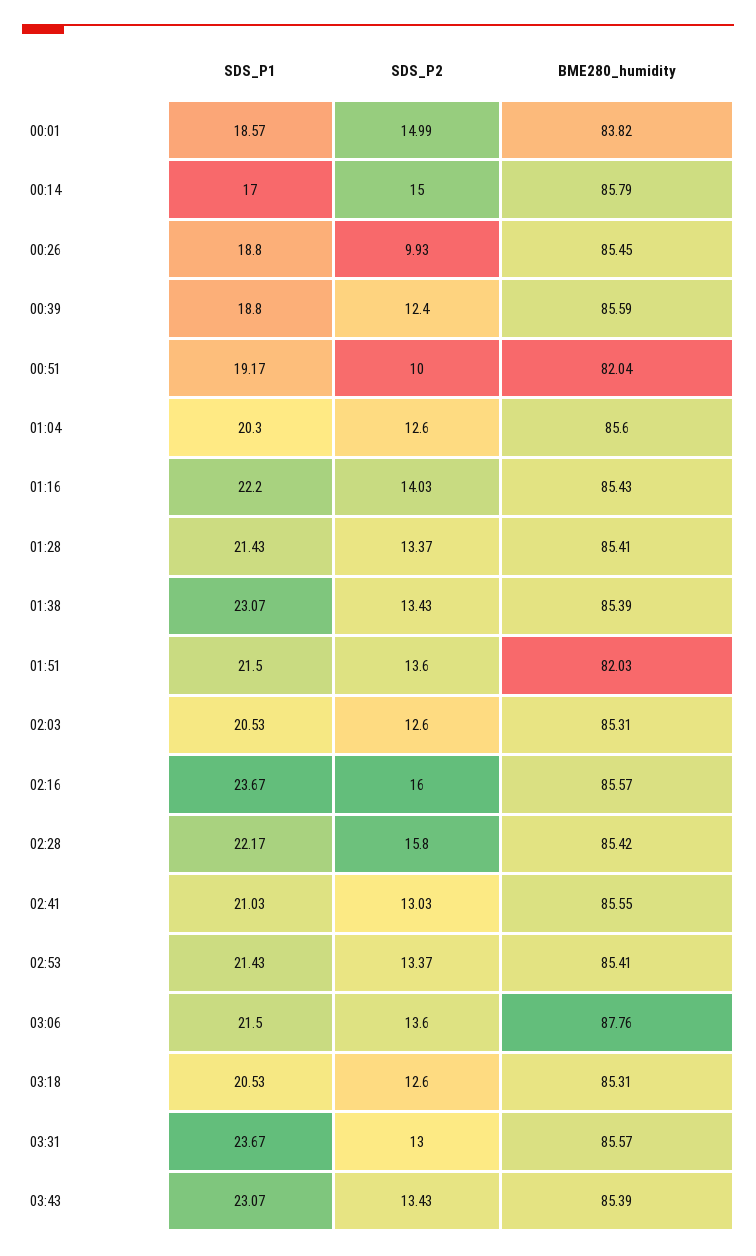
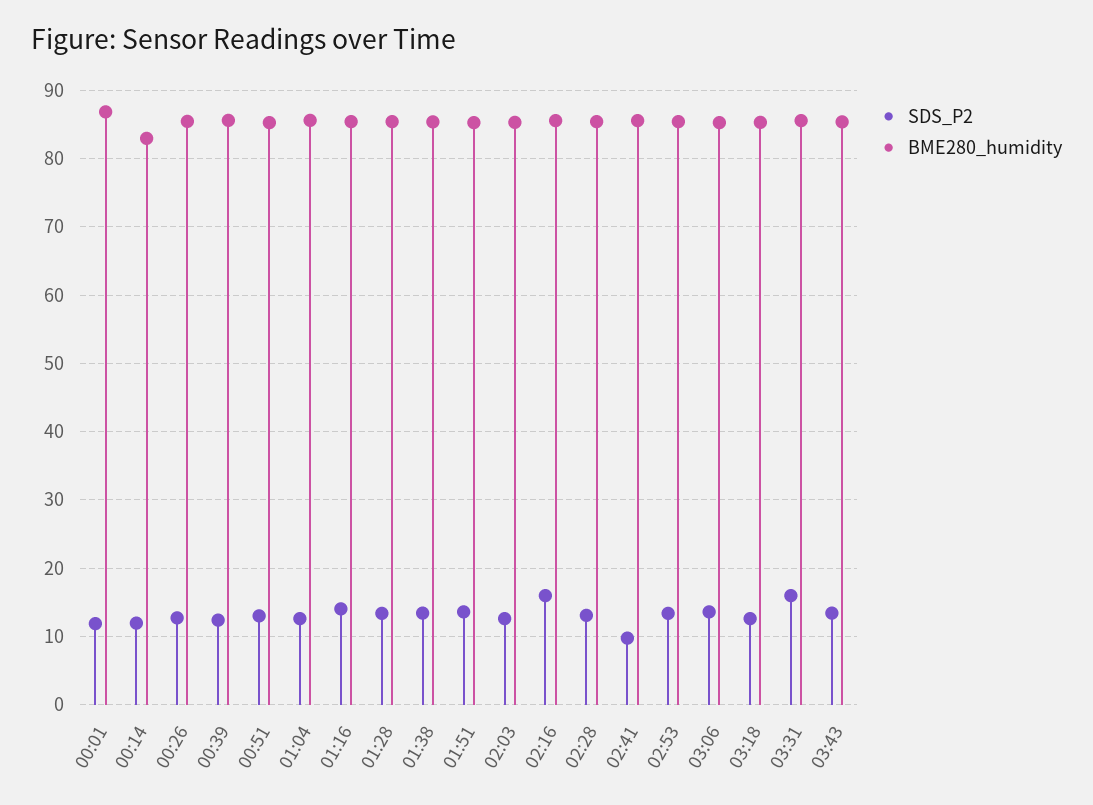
  {
-   "SDS_P1": {
-     "00:01": 18.57,
-     "00:14": 17,
-     "00:26": 18.8,
-     "00:39": 18.8,
-     "00:51": 19.17,
-     "01:04": 20.3,
-     "01:16": 22.2,
-     "01:28": 21.43,
-     "01:38": 23.07,
-     "01:51": 21.5,
-     "02:03": 20.53,
-     "02:16": 23.67,
-     "02:28": 22.17,
-     "02:41": 21.03,
-     "02:53": 21.43,
-     "03:06": 21.5,
-     "03:18": 20.53,
-     "03:31": 23.67,
-     "03:43": 23.07
-   },
    "SDS_P2": {
-     "00:01": 14.99,
+     "00:01": 12,
-     "00:14": 15,
+     "00:14": 12,
-     "00:26": 9.93,
+     "00:26": 13,
      "00:39": 12.4,
-     "00:51": 10,
+     "00:51": 13,
      "01:04": 12.6,
      "01:16": 14.03,
      "01:28": 13.37,
      "01:38": 13.43,
      "01:51": 13.6,
      "02:03": 12.6,
      "02:16": 16,
-     "02:28": 15.8,
+     "02:28": 13,
-     "02:41": 13.03,
+     "02:41": 10,
      "02:53": 13.37,
      "03:06": 13.6,
      "03:18": 12.6,
-     "03:31": 13,
+     "03:31": 16,
      "03:43": 13.43
    },
    "BME280_humidity": {
-     "00:01": 83.82,
+     "00:01": 87,
-     "00:14": 85.79,
+     "00:14": 83,
      "00:26": 85.45,
      "00:39": 85.59,
-     "00:51": 82.04,
+     "00:51": 85,
      "01:04": 85.6,
      "01:16": 85.43,
      "01:28": 85.41,
      "01:38": 85.39,
-     "01:51": 82.03,
+     "01:51": 85,
      "02:03": 85.31,
      "02:16": 85.57,
      "02:28": 85.42,
      "02:41": 85.55,
      "02:53": 85.41,
-     "03:06": 87.76,
+     "03:06": 85,
      "03:18": 85.31,
      "03:31": 85.57,
      "03:43": 85.39
    }
  }

